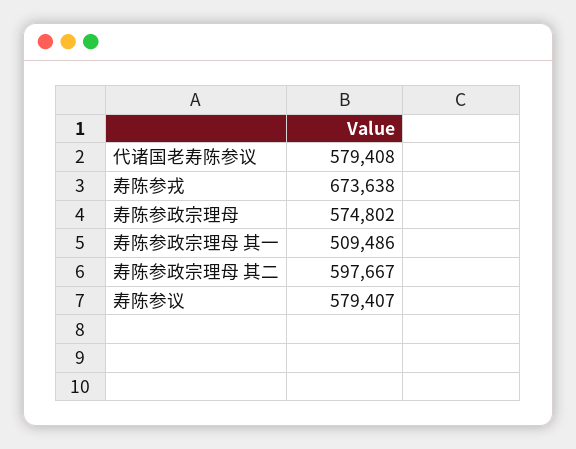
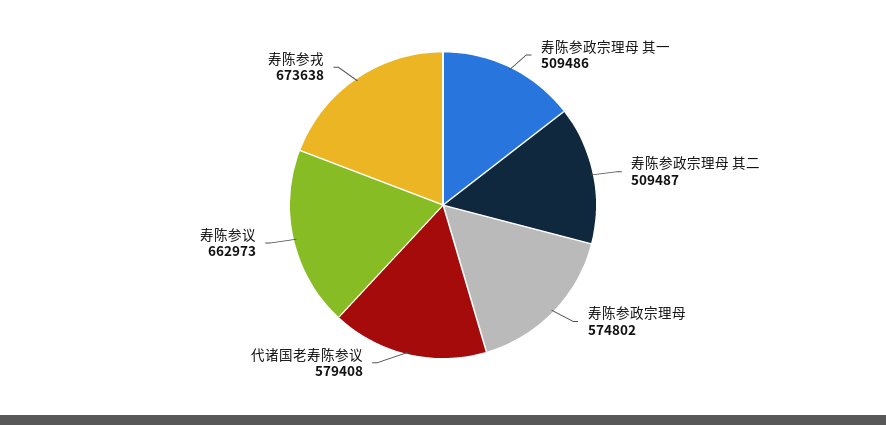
  {
    "代诸国老寿陈参议": 579408,
    "寿陈参戎": 673638,
    "寿陈参政宗理母": 574802,
    "寿陈参政宗理母 其一": 509486,
-   "寿陈参政宗理母 其二": 597667,
+   "寿陈参政宗理母 其二": 509487,
-   "寿陈参议": 579407
+   "寿陈参议": 662973
  }

